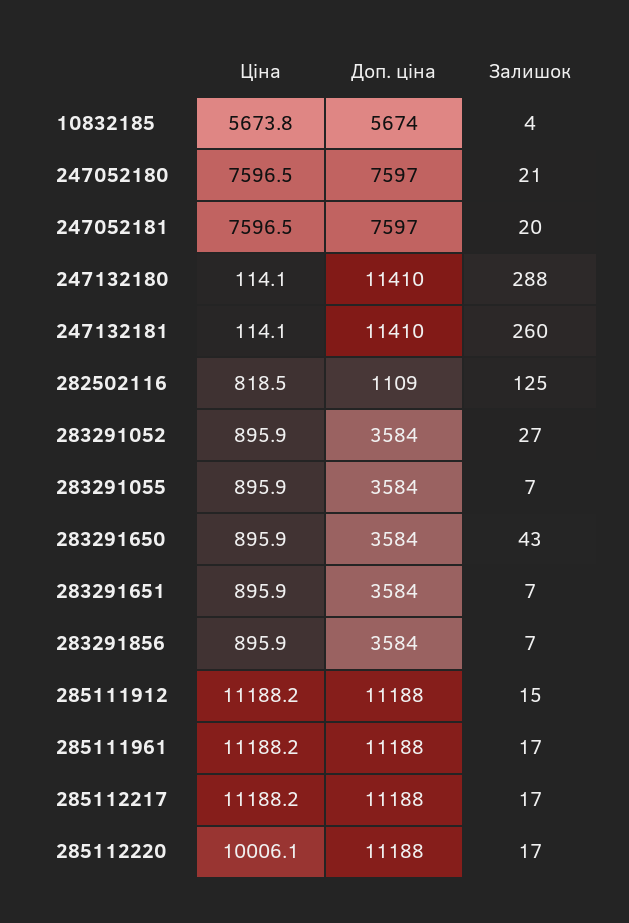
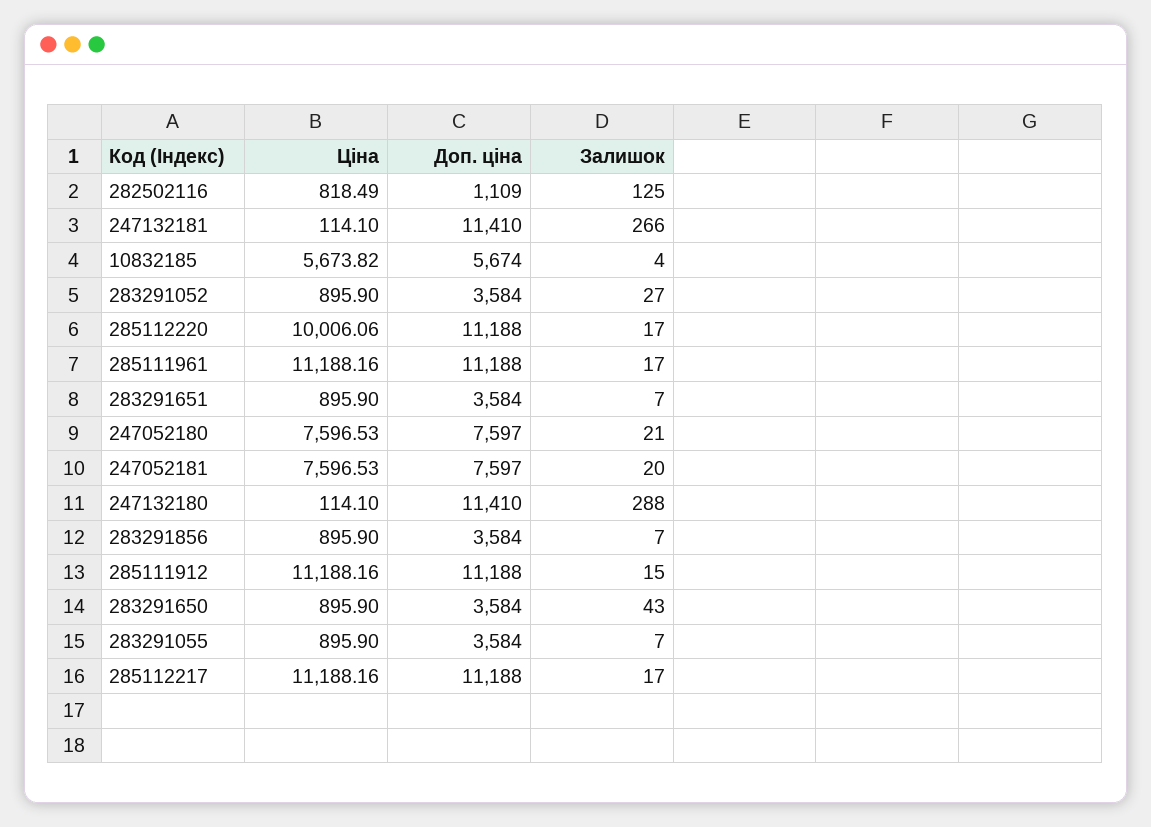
  {
    "Ціна": {
      "10832185": 5673.82,
      "247052180": 7596.53,
      "247052181": 7596.53,
      "247132180": 114.1,
      "247132181": 114.1,
      "282502116": 818.49,
      "283291052": 895.9,
      "283291055": 895.9,
      "283291650": 895.9,
      "283291651": 895.9,
      "283291856": 895.9,
      "285111912": 11188.16,
      "285111961": 11188.16,
      "285112217": 11188.16,
      "285112220": 10006.06
    },
    "Доп. ціна": {
      "10832185": 5674,
      "247052180": 7597,
      "247052181": 7597,
      "247132180": 11410,
      "247132181": 11410,
      "282502116": 1109,
      "283291052": 3584,
      "283291055": 3584,
      "283291650": 3584,
      "283291651": 3584,
      "283291856": 3584,
      "285111912": 11188,
      "285111961": 11188,
      "285112217": 11188,
      "285112220": 11188
    },
    "Залишок": {
      "10832185": 4,
      "247052180": 21,
      "247052181": 20,
      "247132180": 288,
-     "247132181": 260,
+     "247132181": 266,
      "282502116": 125,
      "283291052": 27,
      "283291055": 7,
      "283291650": 43,
      "283291651": 7,
      "283291856": 7,
      "285111912": 15,
      "285111961": 17,
      "285112217": 17,
      "285112220": 17
    }
  }

